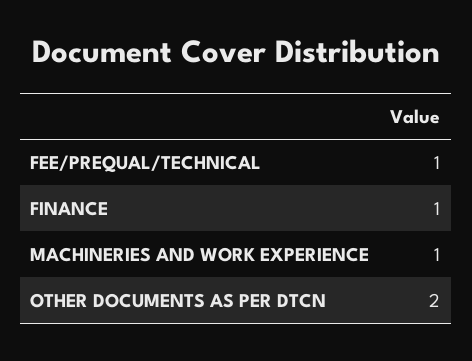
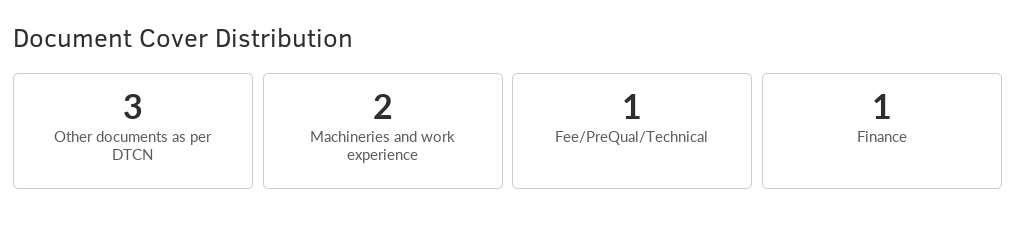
  {
    "FEE/PREQUAL/TECHNICAL": 1,
    "FINANCE": 1,
-   "MACHINERIES AND WORK EXPERIENCE": 1,
+   "MACHINERIES AND WORK EXPERIENCE": 2,
-   "OTHER DOCUMENTS AS PER DTCN": 2
+   "OTHER DOCUMENTS AS PER DTCN": 3
  }

